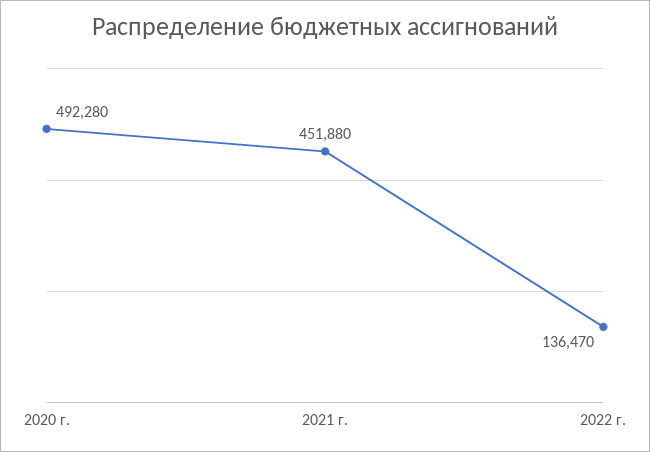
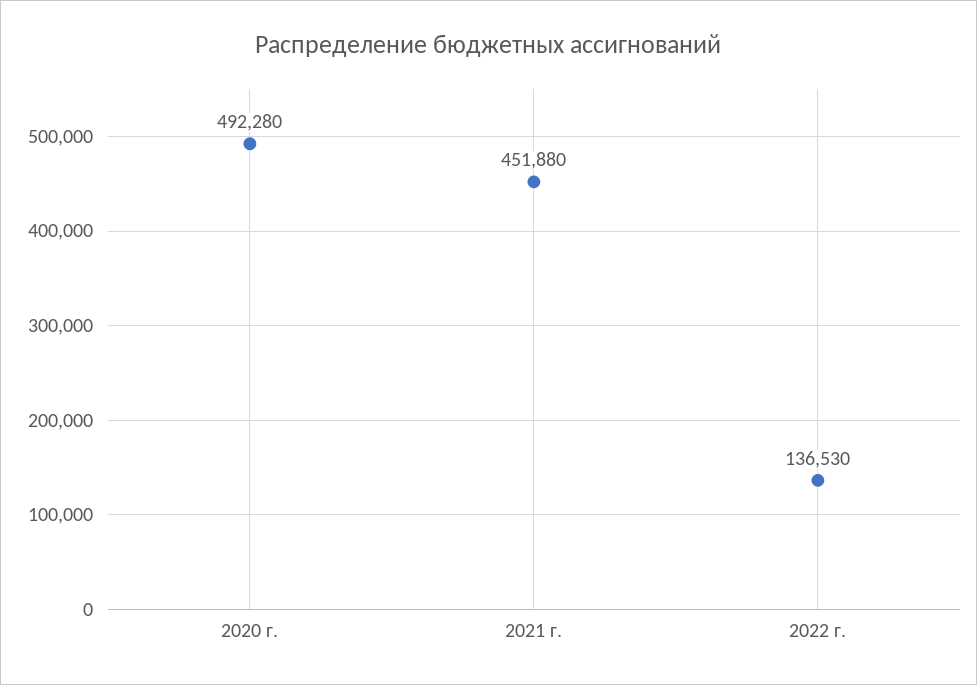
  {
    "2020 г.": 492280,
    "2021 г.": 451880,
-   "2022 г.": 136470
+   "2022 г.": 136530
  }

